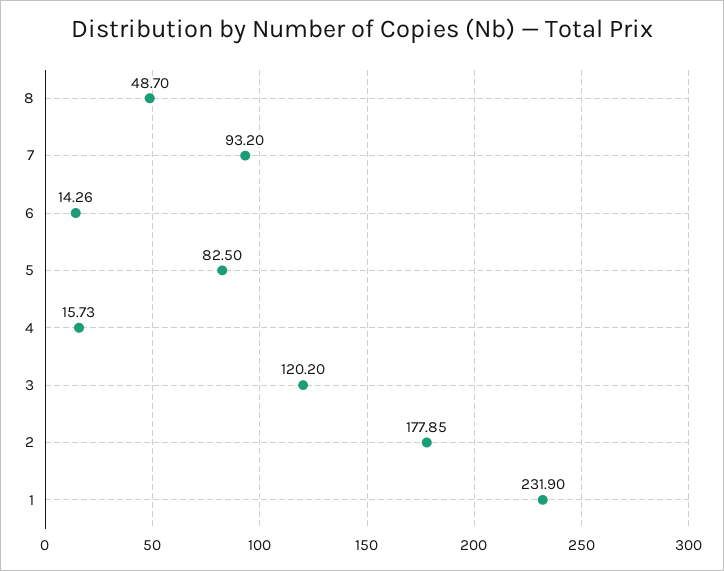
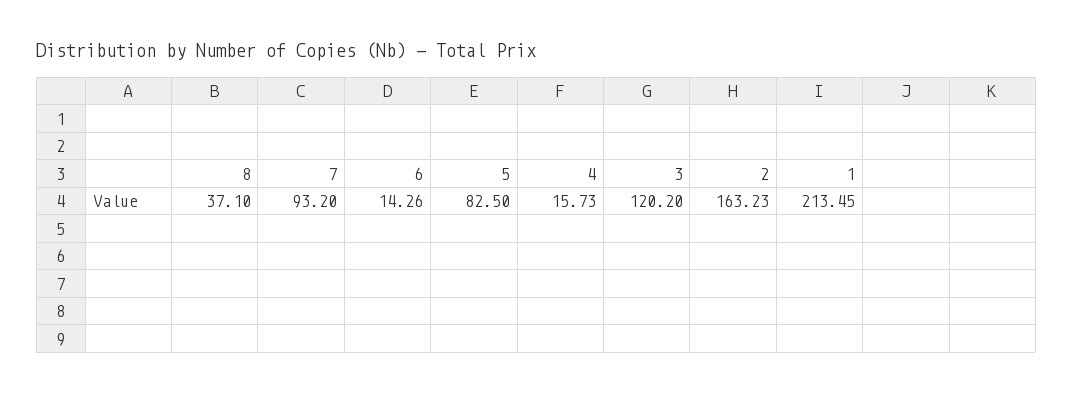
  {
-   "8": 48.7,
+   "8": 37.1,
    "7": 93.2,
    "6": 14.26,
    "5": 82.5,
    "4": 15.73,
    "3": 120.2,
-   "2": 177.85,
+   "2": 163.23,
-   "1": 231.9
+   "1": 213.45
  }

